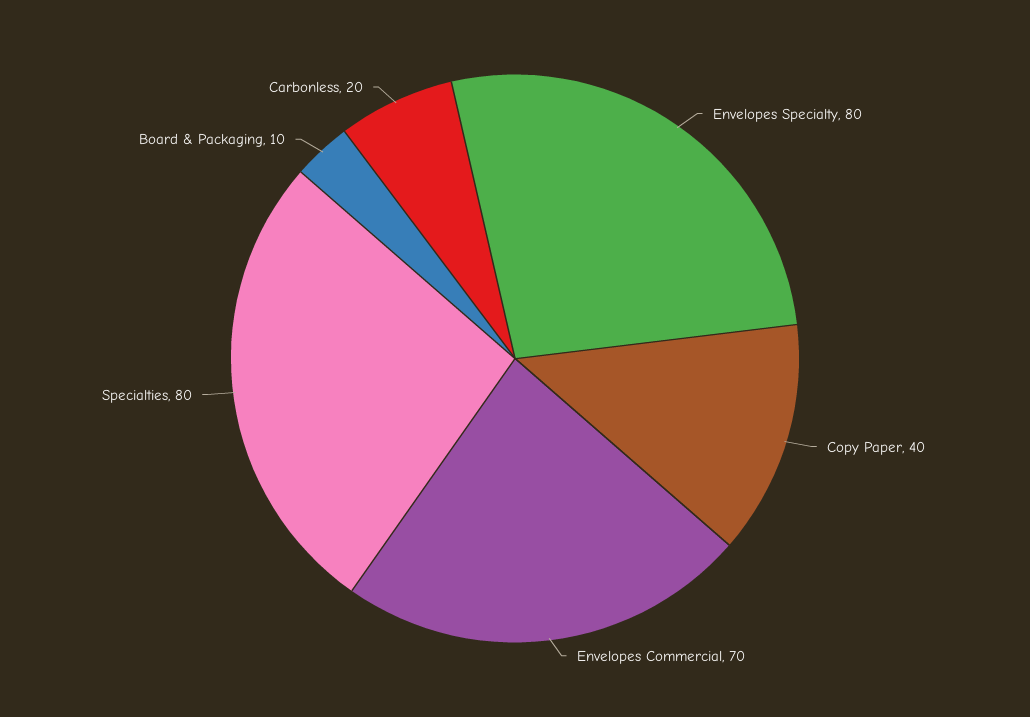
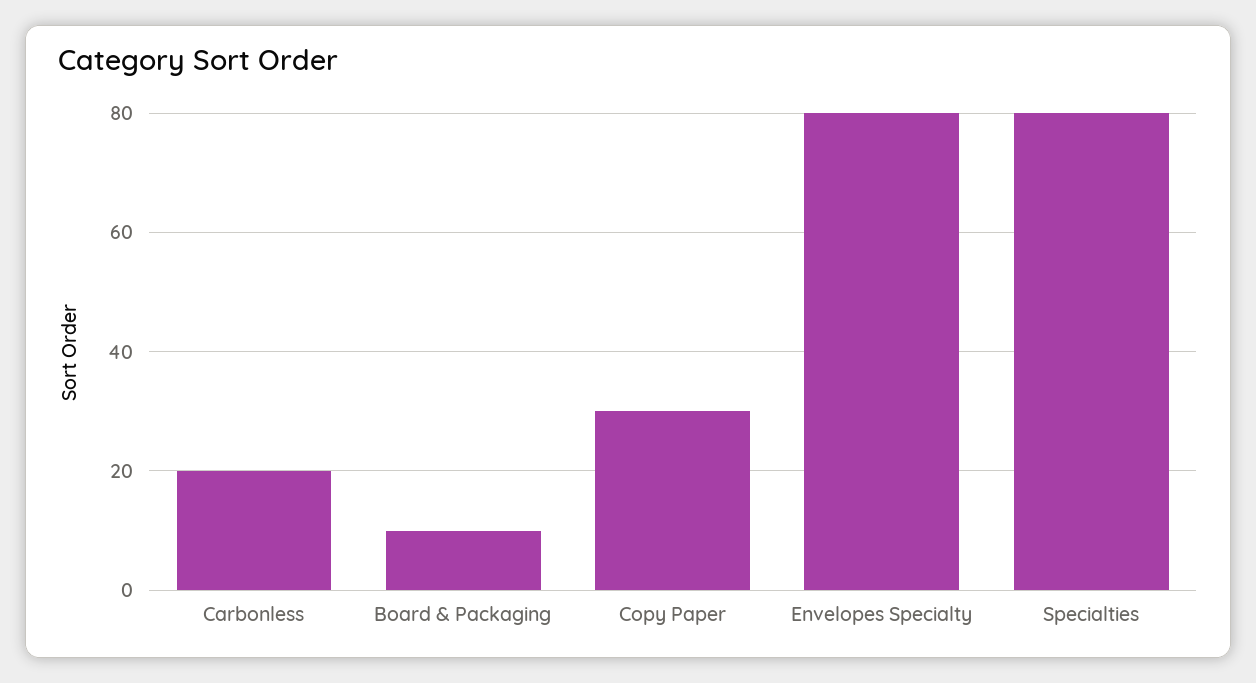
  {
    "Envelopes Specialty": 80,
-   "Copy Paper": 40,
+   "Copy Paper": 30,
-   "Envelopes Commercial": 70,
    "Specialties": 80,
    "Board & Packaging": 10,
    "Carbonless": 20
  }

